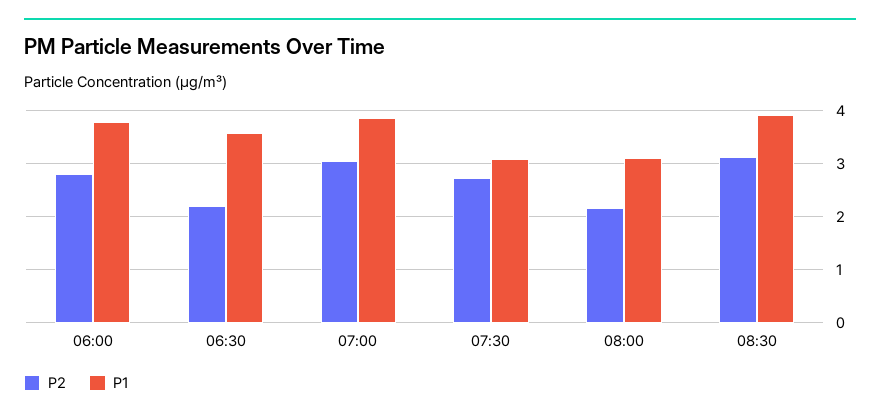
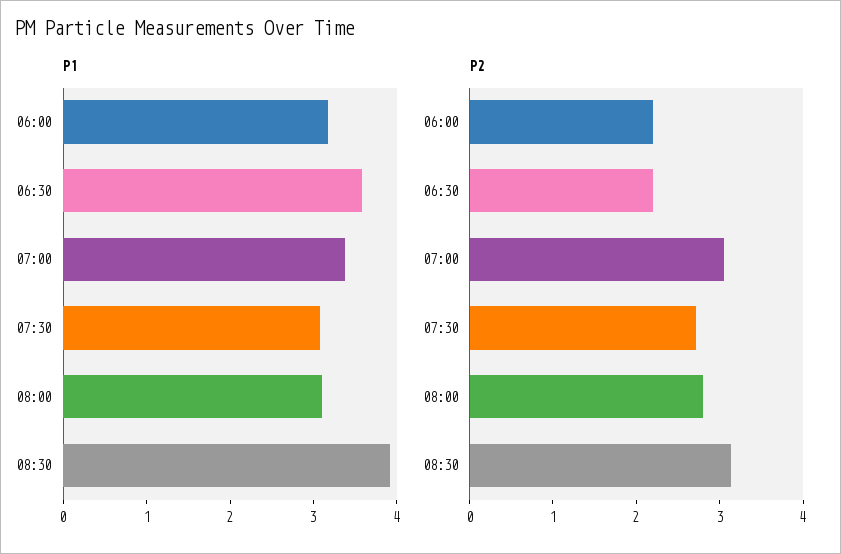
  {
    "P2": {
-     "06:00": 2.8,
+     "06:00": 2.2,
      "06:30": 2.2,
      "07:00": 3,
      "07:30": 2.8,
-     "08:00": 2.2,
+     "08:00": 2.8,
      "08:30": 3.2
    },
    "P1": {
-     "06:00": 3.8,
+     "06:00": 3.2,
      "06:30": 3.6,
-     "07:00": 3.8,
+     "07:00": 3.4,
      "07:30": 3,
      "08:00": 3.2,
      "08:30": 4
    }
  }

